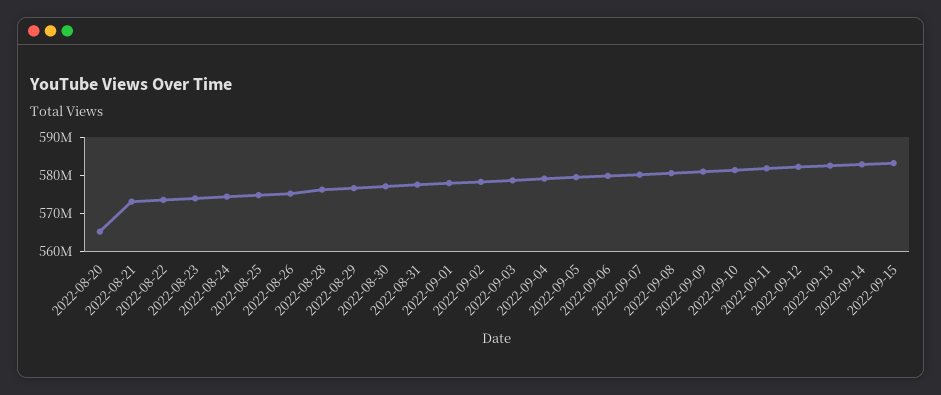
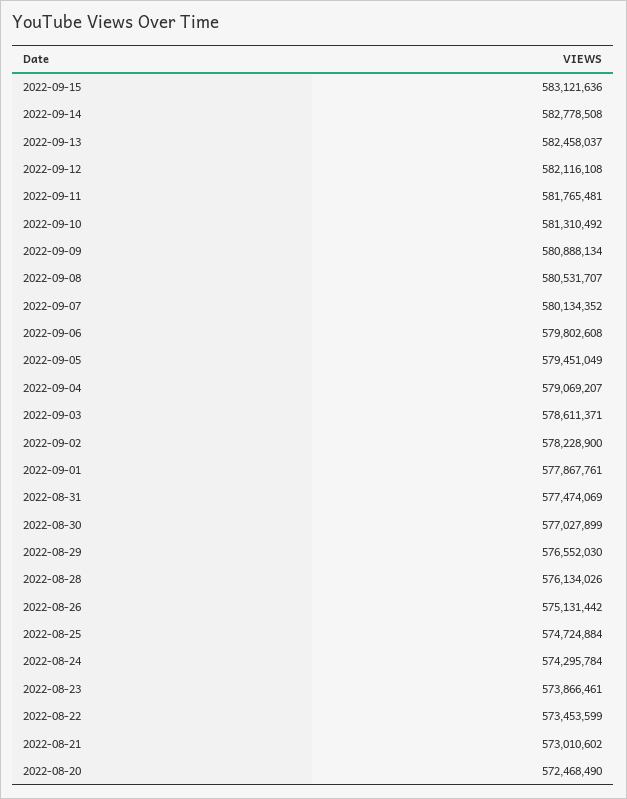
  {
-   "2022-08-20": 565000000,
+   "2022-08-20": 572468490,
    "2022-08-21": 573010602,
    "2022-08-22": 573453599,
    "2022-08-23": 573866461,
    "2022-08-24": 574295784,
    "2022-08-25": 574724884,
    "2022-08-26": 575131442,
    "2022-08-28": 576134026,
    "2022-08-29": 576552030,
    "2022-08-30": 577027899,
    "2022-08-31": 577474069,
    "2022-09-01": 577867761,
    "2022-09-02": 578228900,
    "2022-09-03": 578611371,
    "2022-09-04": 579069207,
    "2022-09-05": 579451049,
    "2022-09-06": 579802608,
    "2022-09-07": 580134352,
    "2022-09-08": 580531707,
    "2022-09-09": 580888134,
    "2022-09-10": 581310492,
    "2022-09-11": 581765481,
    "2022-09-12": 582116108,
    "2022-09-13": 582458037,
    "2022-09-14": 582778508,
    "2022-09-15": 583121636
  }

